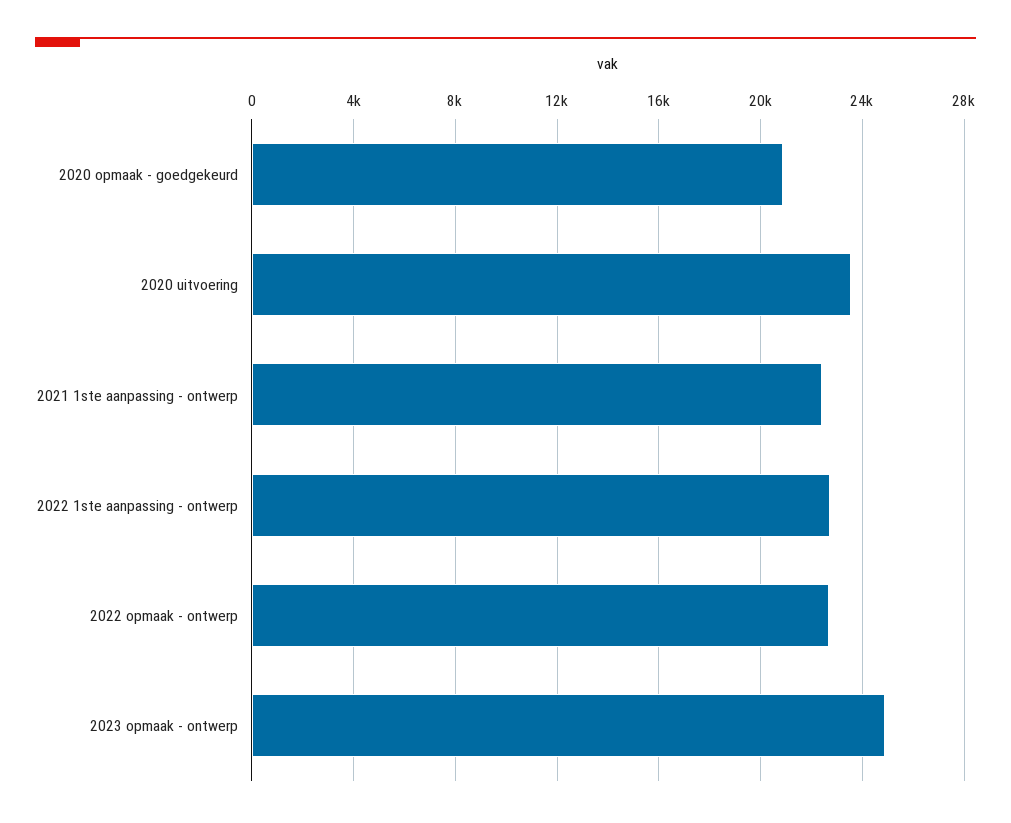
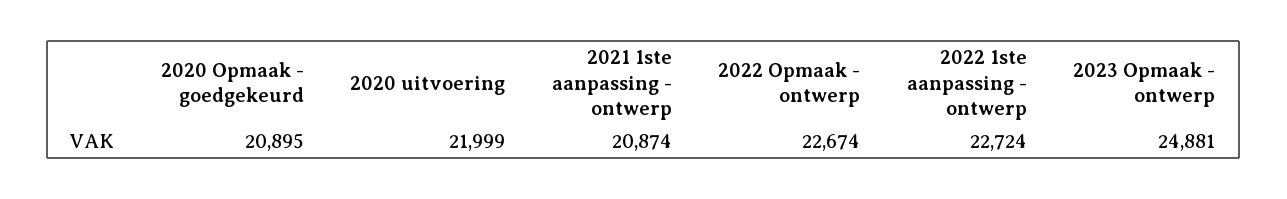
  {
    "2020 opmaak - goedgekeurd": 20895,
-   "2020 uitvoering": 23500,
+   "2020 uitvoering": 21999,
-   "2021 1ste aanpassing - ontwerp": 22500,
+   "2021 1ste aanpassing - ontwerp": 20874,
    "2022 1ste aanpassing - ontwerp": 22724,
    "2022 opmaak - ontwerp": 22674,
    "2023 opmaak - ontwerp": 24881
  }

